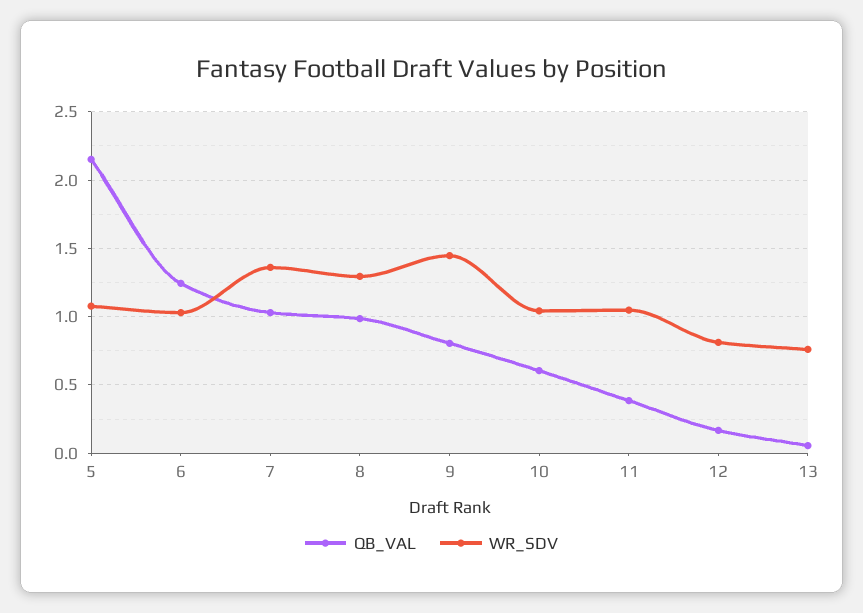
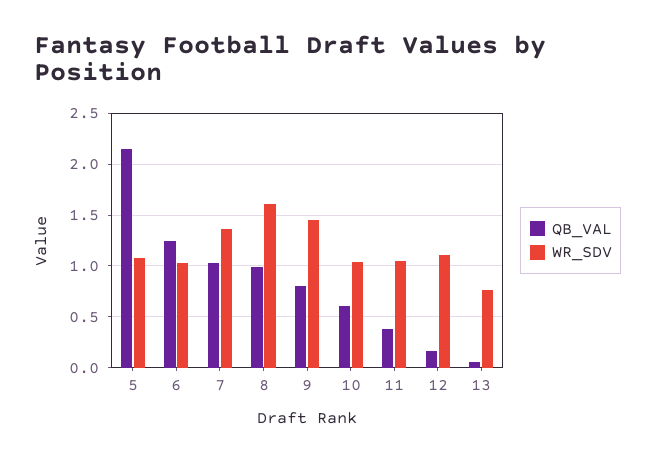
  {
    "QB_VAL": {
      "5": 2.15,
      "6": 1.25,
      "7": 1.05,
      "8": 1,
      "9": 0.8,
      "10": 0.6,
      "11": 0.4,
      "12": 0.15,
      "13": 0.05
    },
    "WR_SDV": {
      "5": 1.1,
      "6": 1.05,
      "7": 1.35,
-     "8": 1.3,
+     "8": 1.6,
      "9": 1.45,
      "10": 1.05,
      "11": 1.05,
-     "12": 0.8,
+     "12": 1.1,
      "13": 0.75
    }
  }

